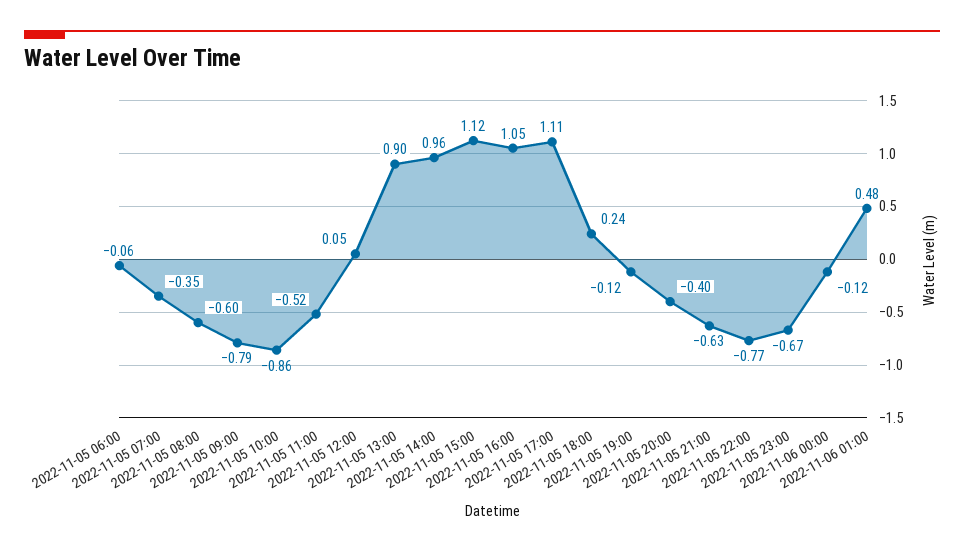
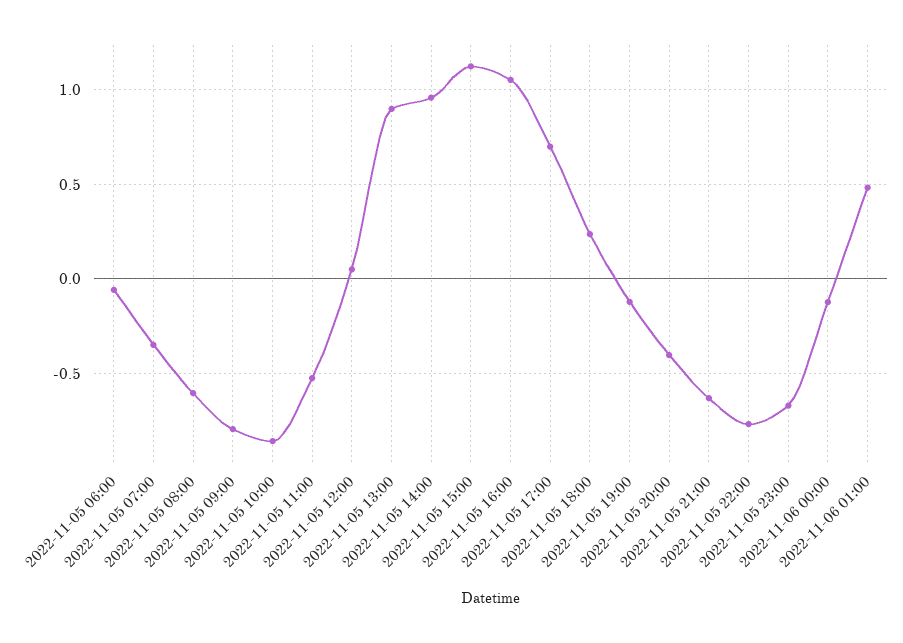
  {
    "2022-11-05 06:00": -0.06,
    "2022-11-05 07:00": -0.35,
    "2022-11-05 08:00": -0.6,
    "2022-11-05 09:00": -0.79,
    "2022-11-05 10:00": -0.86,
    "2022-11-05 11:00": -0.52,
    "2022-11-05 12:00": 0.05,
    "2022-11-05 13:00": 0.9,
    "2022-11-05 14:00": 0.96,
    "2022-11-05 15:00": 1.12,
    "2022-11-05 16:00": 1.05,
-   "2022-11-05 17:00": 1.11,
+   "2022-11-05 17:00": 0.7,
    "2022-11-05 18:00": 0.24,
    "2022-11-05 19:00": -0.12,
    "2022-11-05 20:00": -0.4,
    "2022-11-05 21:00": -0.63,
    "2022-11-05 22:00": -0.77,
    "2022-11-05 23:00": -0.67,
    "2022-11-06 00:00": -0.12,
    "2022-11-06 01:00": 0.48
  }

